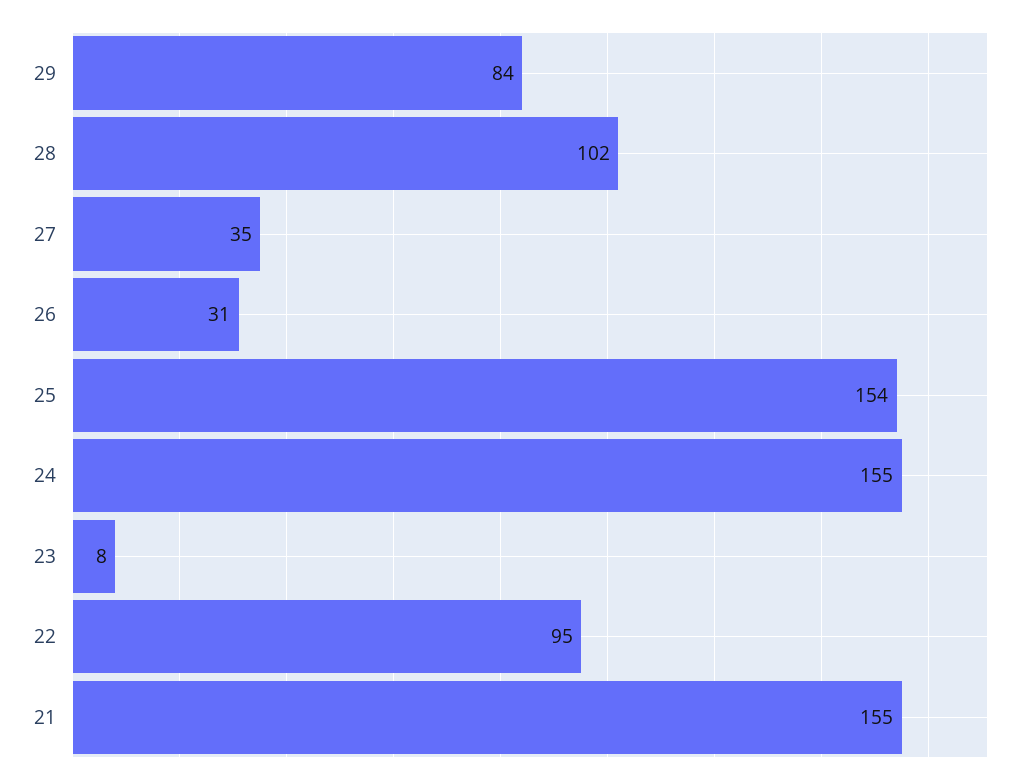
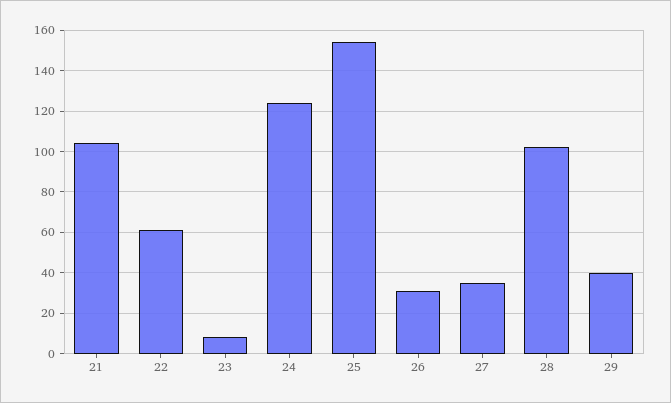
  {
-   "29": 84,
+   "29": 40,
    "28": 102,
    "27": 35,
    "26": 31,
    "25": 154,
-   "24": 155,
+   "24": 125,
    "23": 8,
-   "22": 95,
+   "22": 60,
-   "21": 155
+   "21": 105
  }

